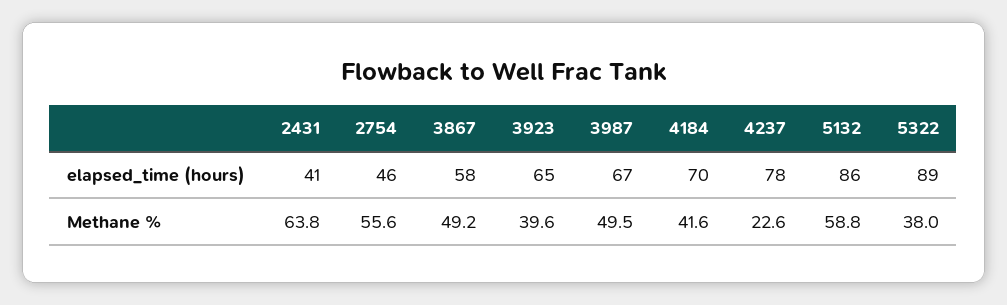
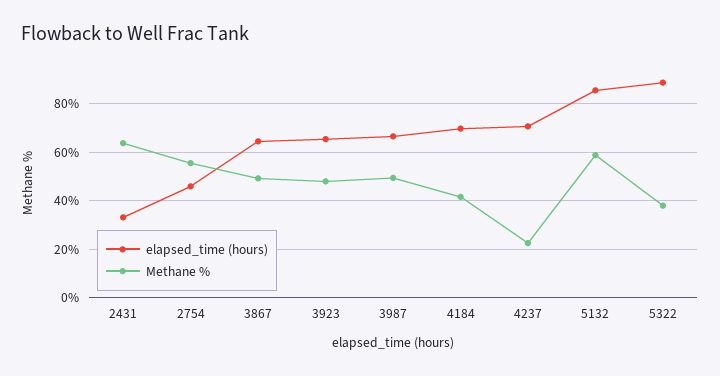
  {
    "elapsed_time (hours)": {
-     "2431": 41,
+     "2431": 32.5,
      "2754": 46,
-     "3867": 58,
+     "3867": 65,
      "3923": 65,
      "3987": 67,
      "4184": 70,
-     "4237": 78,
+     "4237": 70,
      "5132": 86,
      "5322": 89
    },
    "Methane %": {
      "2431": 63.8,
      "2754": 55.6,
      "3867": 49.2,
-     "3923": 39.6,
+     "3923": 47.5,
      "3987": 49.5,
      "4184": 41.6,
      "4237": 22.6,
      "5132": 58.8,
      "5322": 38
    }
  }

